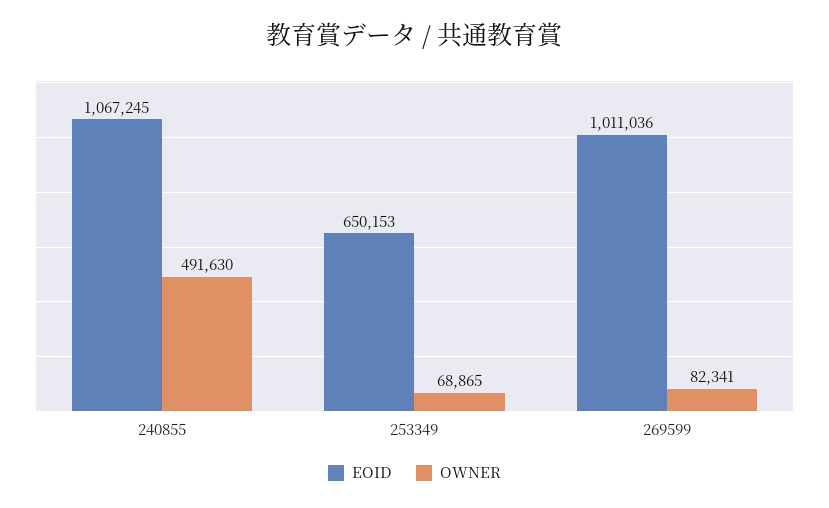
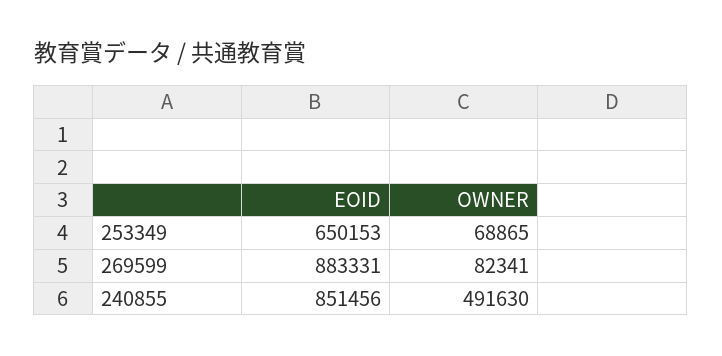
  {
    "EOID": {
-     "240855": 1067245,
+     "240855": 851456,
      "253349": 650153,
-     "269599": 1011036
+     "269599": 883331
    },
    "OWNER": {
      "240855": 491630,
      "253349": 68865,
      "269599": 82341
    }
  }

